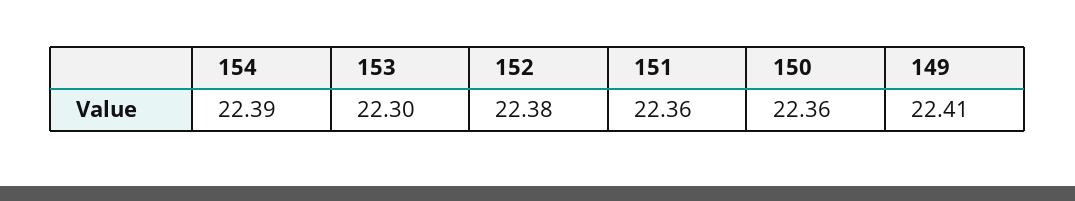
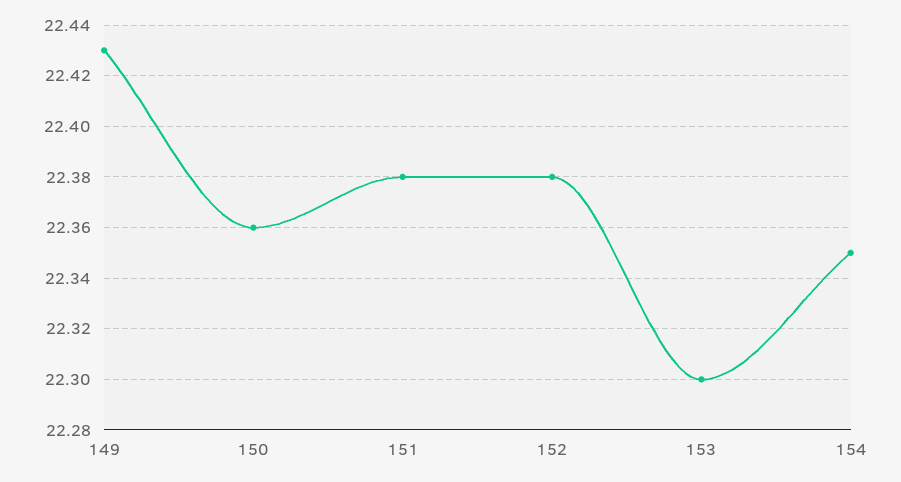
  {
-   "154": 22.39,
+   "154": 22.35,
    "153": 22.3,
    "152": 22.38,
-   "151": 22.36,
+   "151": 22.38,
    "150": 22.36,
-   "149": 22.41
+   "149": 22.43
  }

